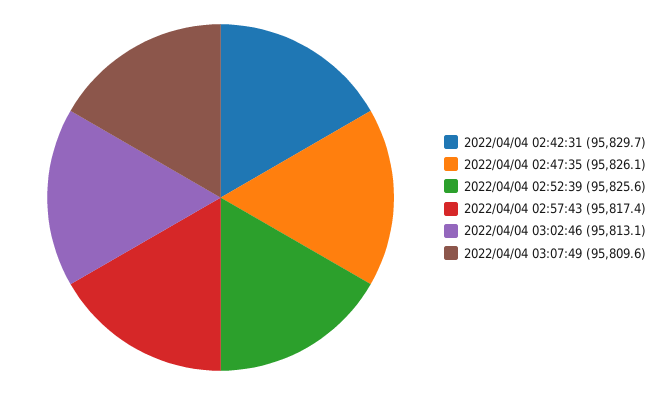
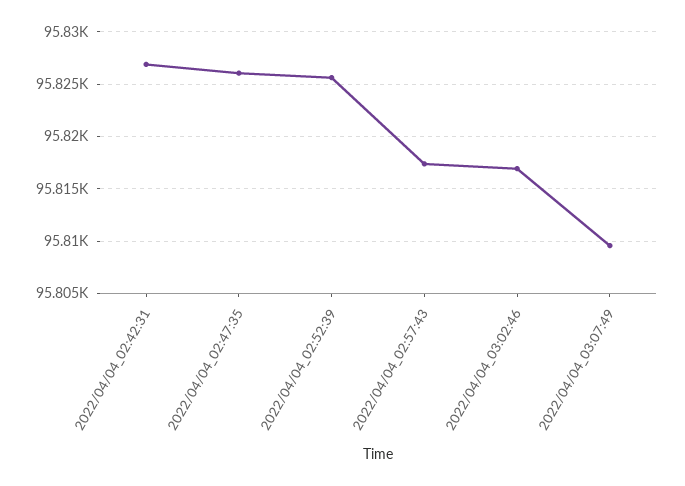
  {
-   "2022/04/04 02:42:31": 95829.7,
+   "2022/04/04 02:42:31": 95827,
    "2022/04/04 02:47:35": 95826.1,
    "2022/04/04 02:52:39": 95825.6,
    "2022/04/04 02:57:43": 95817.4,
-   "2022/04/04 03:02:46": 95813.1,
+   "2022/04/04 03:02:46": 95817,
    "2022/04/04 03:07:49": 95809.6
  }

